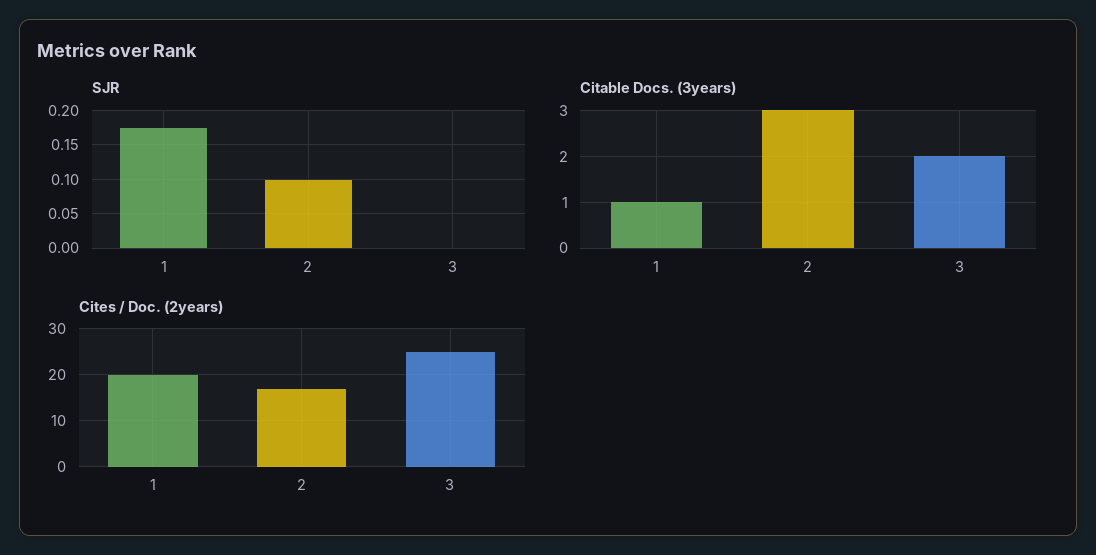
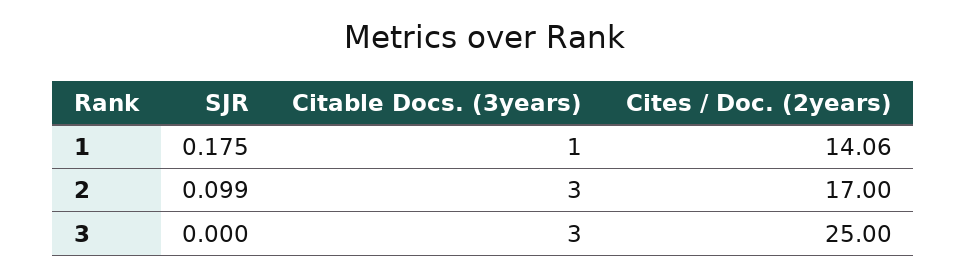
  {
    "SJR": {
      "1": 0.175,
      "2": 0.099,
      "3": 0
    },
    "Citable Docs. (3years)": {
      "1": 1,
      "2": 3,
-     "3": 2
+     "3": 3
    },
    "Cites / Doc. (2years)": {
-     "1": 20,
+     "1": 14.06,
      "2": 17,
      "3": 25
    }
  }

